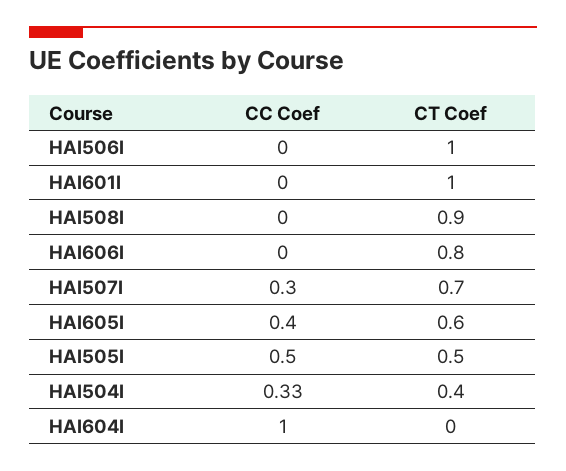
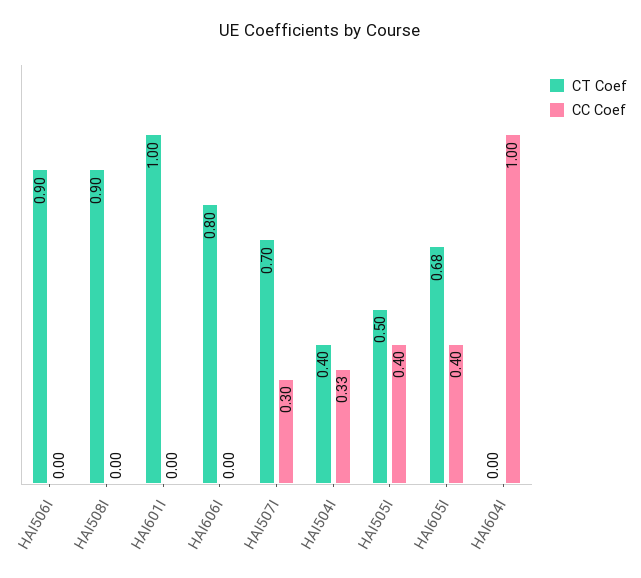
  {
    "CC Coef": {
      "HAI506I": 0,
      "HAI601I": 0,
      "HAI508I": 0,
      "HAI606I": 0,
      "HAI507I": 0.3,
      "HAI605I": 0.4,
-     "HAI505I": 0.5,
+     "HAI505I": 0.4,
      "HAI504I": 0.33,
      "HAI604I": 1
    },
    "CT Coef": {
-     "HAI506I": 1,
+     "HAI506I": 0.9,
      "HAI601I": 1,
      "HAI508I": 0.9,
      "HAI606I": 0.8,
      "HAI507I": 0.7,
-     "HAI605I": 0.6,
+     "HAI605I": 0.68,
      "HAI505I": 0.5,
      "HAI504I": 0.4,
      "HAI604I": 0
    }
  }

